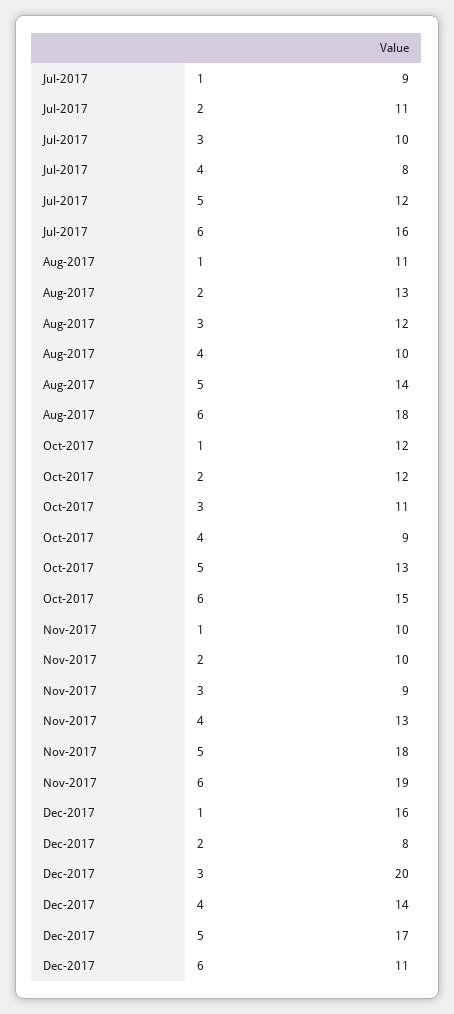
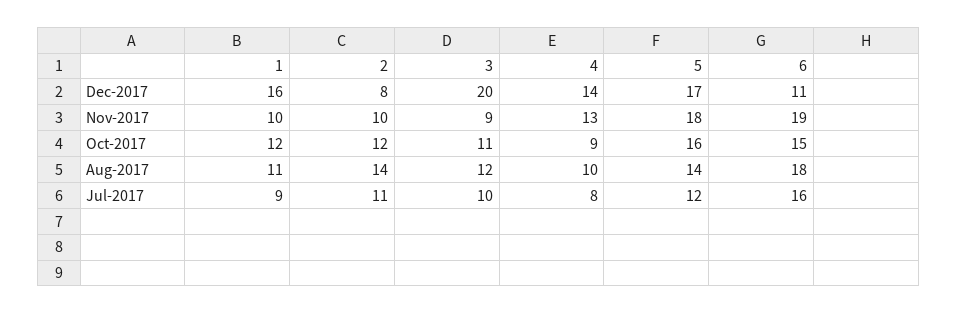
  {
    "Jul-2017": {
      "1": 9,
      "2": 11,
      "3": 10,
      "4": 8,
      "5": 12,
      "6": 16
    },
    "Aug-2017": {
      "1": 11,
-     "2": 13,
+     "2": 14,
      "3": 12,
      "4": 10,
      "5": 14,
      "6": 18
    },
    "Oct-2017": {
      "1": 12,
      "2": 12,
      "3": 11,
      "4": 9,
-     "5": 13,
+     "5": 16,
      "6": 15
    },
    "Nov-2017": {
      "1": 10,
      "2": 10,
      "3": 9,
      "4": 13,
      "5": 18,
      "6": 19
    },
    "Dec-2017": {
      "1": 16,
      "2": 8,
      "3": 20,
      "4": 14,
      "5": 17,
      "6": 11
    }
  }

